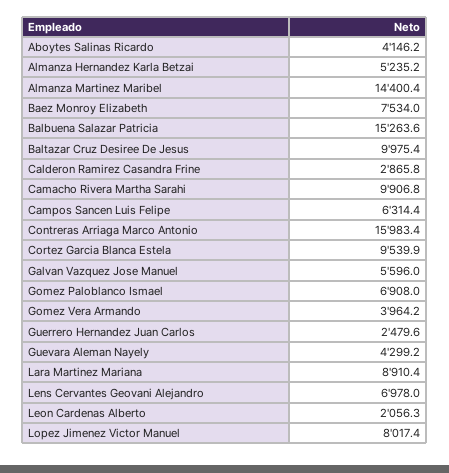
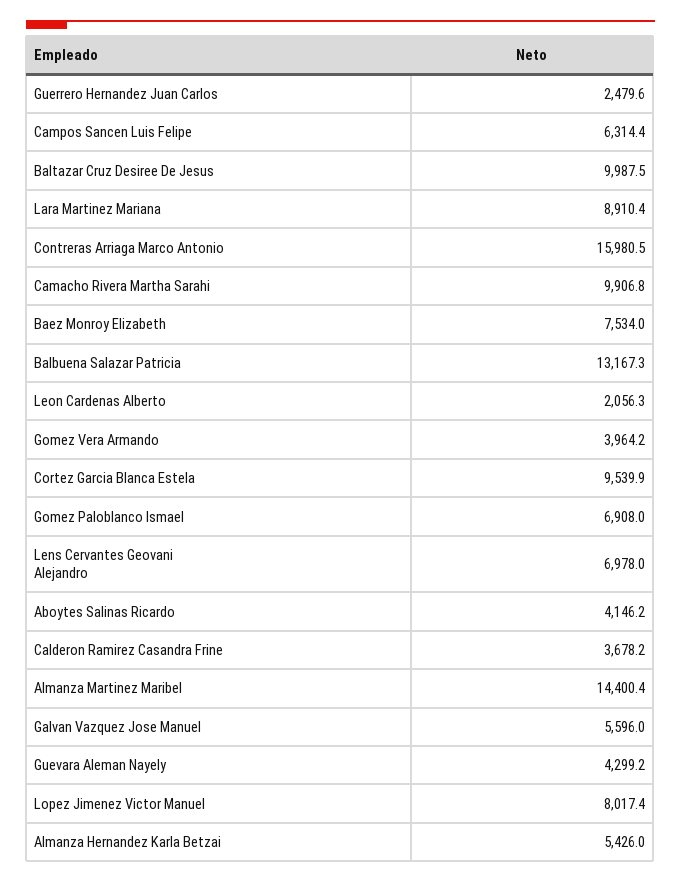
  {
    "Aboytes Salinas Ricardo": 4146.2,
-   "Almanza Hernandez Karla Betzai": 5235.2,
+   "Almanza Hernandez Karla Betzai": 5426,
    "Almanza Martinez Maribel": 14400.4,
    "Baez Monroy Elizabeth": 7534,
-   "Balbuena Salazar Patricia": 15263.6,
+   "Balbuena Salazar Patricia": 13167.3,
-   "Baltazar Cruz Desiree De Jesus": 9975.4,
+   "Baltazar Cruz Desiree De Jesus": 9987.5,
-   "Calderon Ramirez Casandra Frine": 2865.8,
+   "Calderon Ramirez Casandra Frine": 3678.2,
    "Camacho Rivera Martha Sarahi": 9906.8,
    "Campos Sancen Luis Felipe": 6314.4,
-   "Contreras Arriaga Marco Antonio": 15983.4,
+   "Contreras Arriaga Marco Antonio": 15980.5,
    "Cortez Garcia Blanca Estela": 9539.9,
    "Galvan Vazquez Jose Manuel": 5596,
    "Gomez Paloblanco Ismael": 6908,
    "Gomez Vera Armando": 3964.2,
    "Guerrero Hernandez Juan Carlos": 2479.6,
    "Guevara Aleman Nayely": 4299.2,
    "Lara Martinez Mariana": 8910.4,
    "Lens Cervantes Geovani Alejandro": 6978,
    "Leon Cardenas Alberto": 2056.3,
    "Lopez Jimenez Victor Manuel": 8017.4
  }

